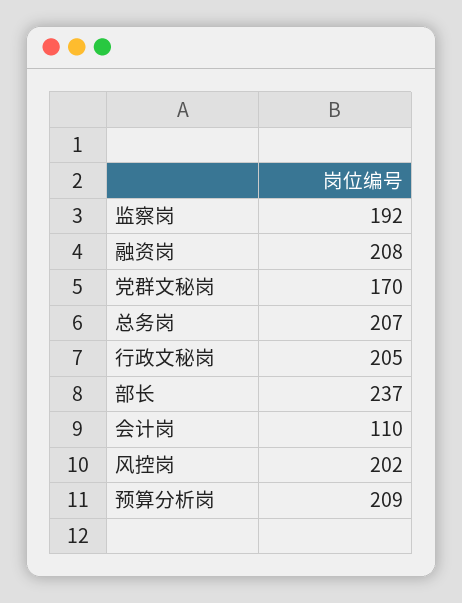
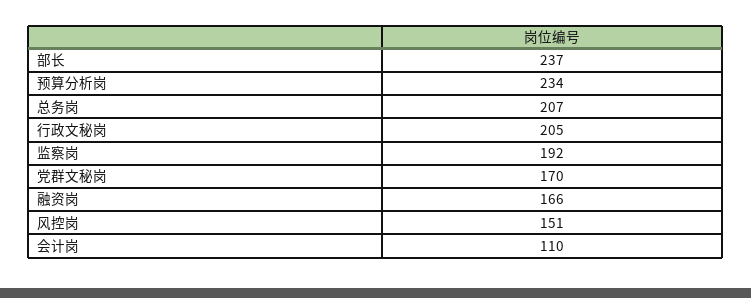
  {
    "监察岗": 192,
-   "融资岗": 208,
+   "融资岗": 166,
    "党群文秘岗": 170,
    "总务岗": 207,
    "行政文秘岗": 205,
    "部长": 237,
    "会计岗": 110,
-   "风控岗": 202,
+   "风控岗": 151,
-   "预算分析岗": 209
+   "预算分析岗": 234
  }

